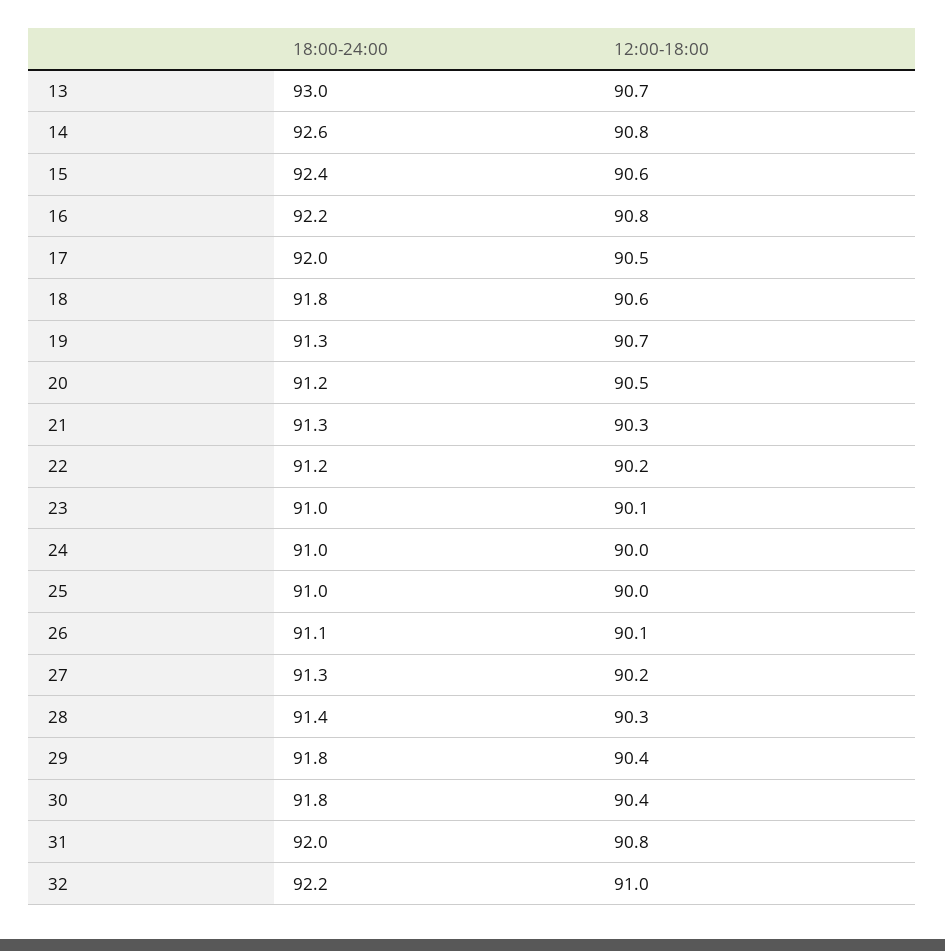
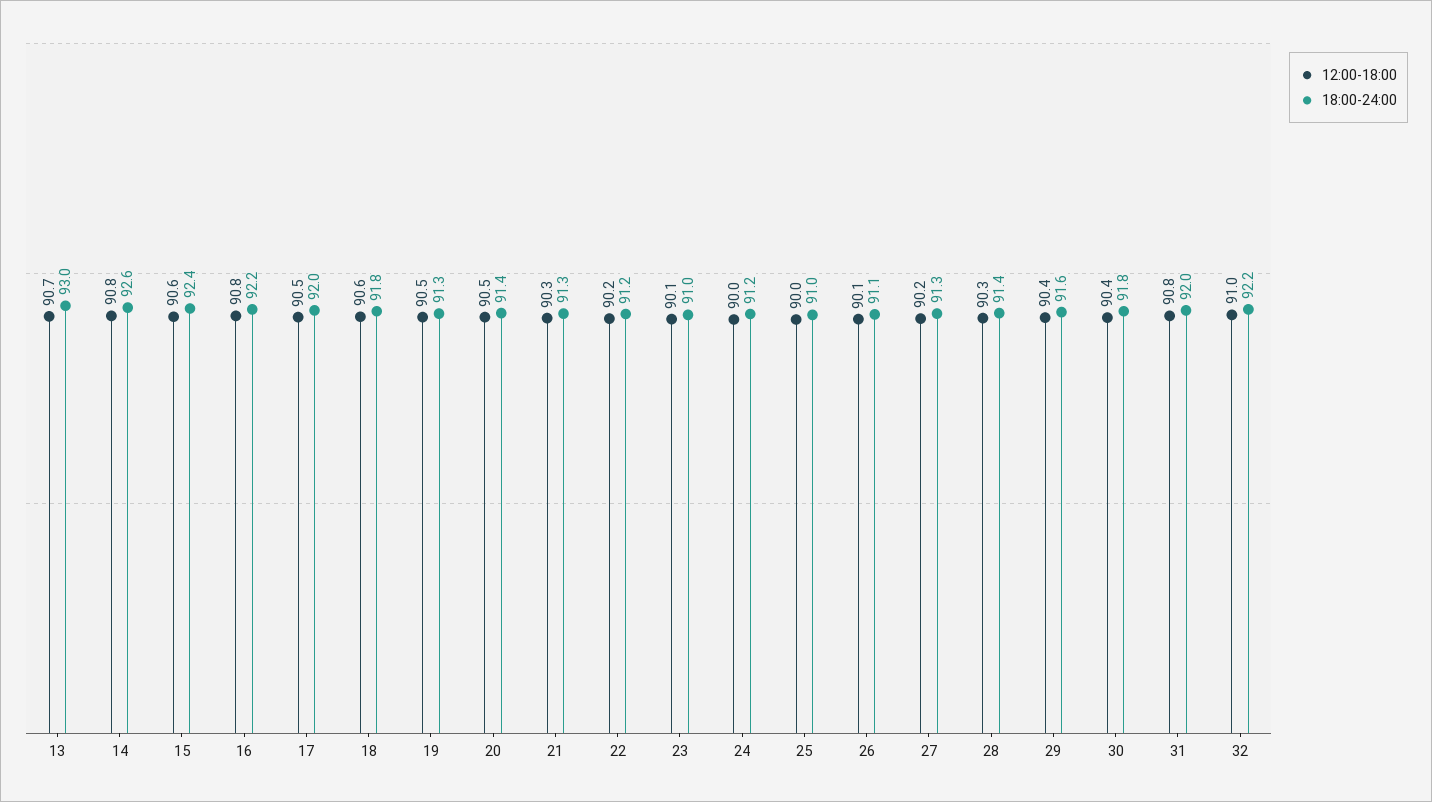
  {
    "18:00-24:00": {
      "13": 93,
      "14": 92.6,
      "15": 92.4,
      "16": 92.2,
      "17": 92,
      "18": 91.8,
      "19": 91.3,
-     "20": 91.2,
+     "20": 91.4,
      "21": 91.3,
      "22": 91.2,
      "23": 91,
-     "24": 91,
+     "24": 91.2,
      "25": 91,
      "26": 91.1,
      "27": 91.3,
      "28": 91.4,
-     "29": 91.8,
+     "29": 91.6,
      "30": 91.8,
      "31": 92,
      "32": 92.2
    },
    "12:00-18:00": {
      "13": 90.7,
      "14": 90.8,
      "15": 90.6,
      "16": 90.8,
      "17": 90.5,
      "18": 90.6,
-     "19": 90.7,
+     "19": 90.5,
      "20": 90.5,
      "21": 90.3,
      "22": 90.2,
      "23": 90.1,
      "24": 90,
      "25": 90,
      "26": 90.1,
      "27": 90.2,
      "28": 90.3,
      "29": 90.4,
      "30": 90.4,
      "31": 90.8,
      "32": 91
    }
  }

